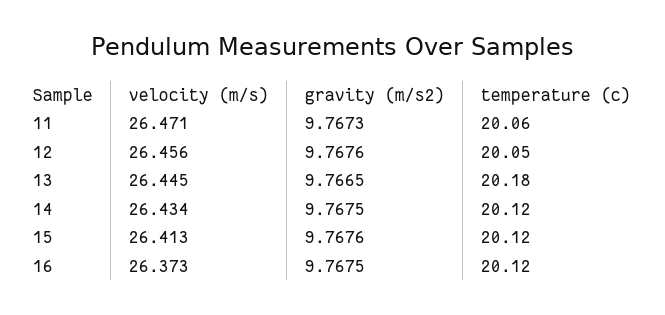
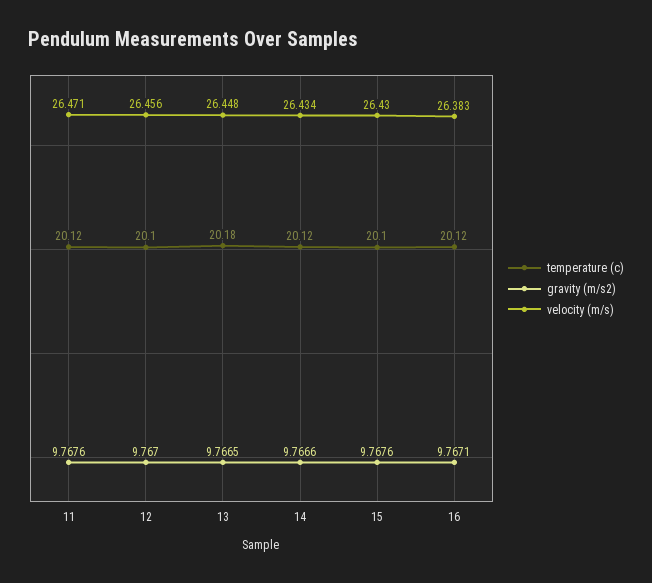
  {
    "velocity (m/s)": {
      "11": 26.471,
      "12": 26.456,
-     "13": 26.445,
+     "13": 26.448,
      "14": 26.434,
-     "15": 26.413,
+     "15": 26.43,
-     "16": 26.373
+     "16": 26.383
    },
    "gravity (m/s2)": {
-     "11": 9.7673,
+     "11": 9.7676,
-     "12": 9.7676,
+     "12": 9.767,
      "13": 9.7665,
-     "14": 9.7675,
+     "14": 9.7666,
      "15": 9.7676,
-     "16": 9.7675
+     "16": 9.7671
    },
    "temperature (c)": {
-     "11": 20.06,
+     "11": 20.12,
-     "12": 20.05,
+     "12": 20.1,
      "13": 20.18,
      "14": 20.12,
-     "15": 20.12,
+     "15": 20.1,
      "16": 20.12
    }
  }

